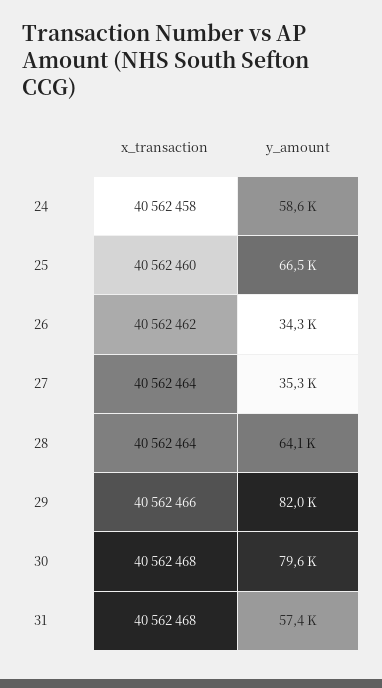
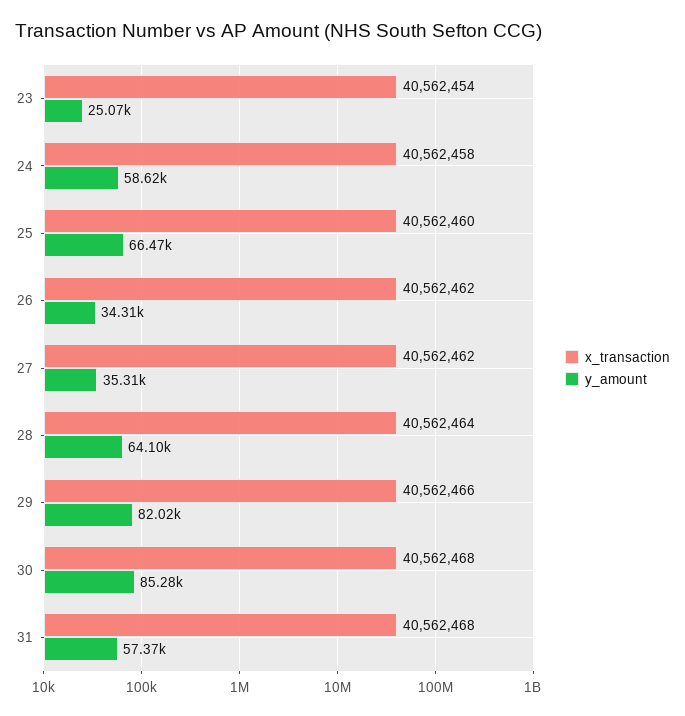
  {
    "x_transaction": {
      "24": 40562458,
      "25": 40562460,
      "26": 40562462,
-     "27": 40562464,
+     "27": 40562462,
      "28": 40562464,
      "29": 40562466,
      "30": 40562468,
-     "31": 40562468
+     "31": 40562468,
+     "23": 40562454
    },
    "y_amount": {
      "24": 58620,
      "25": 66470,
      "26": 34310,
      "27": 35310,
      "28": 64100,
      "29": 82020,
-     "30": 79600,
+     "30": 85280,
-     "31": 57370
+     "31": 57370,
+     "23": 25070
    }
  }

